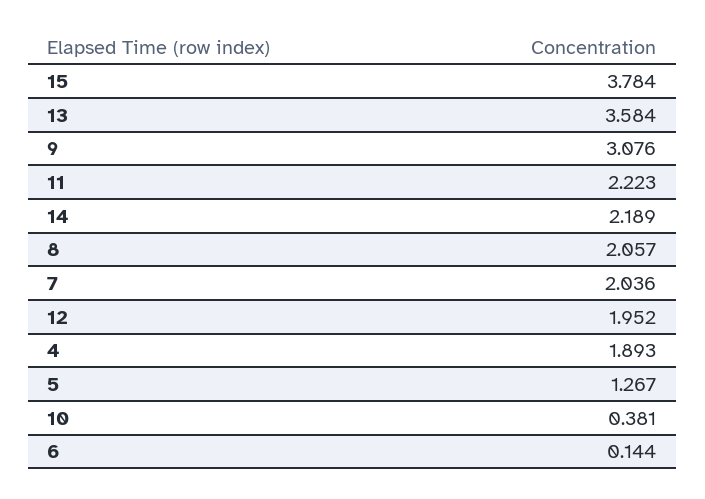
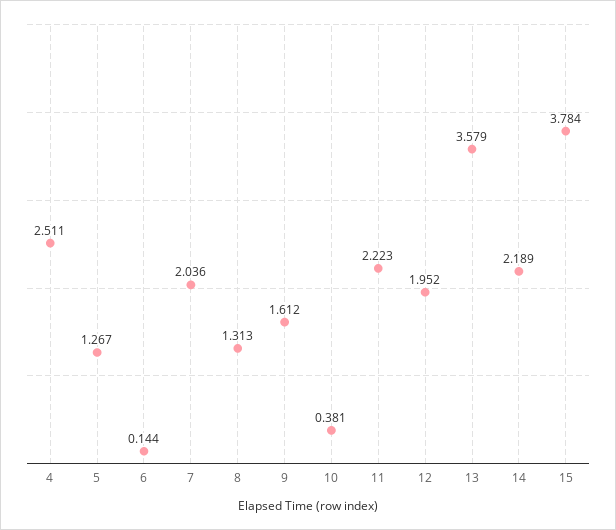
  {
    "15": 3.784,
-   "13": 3.584,
+   "13": 3.579,
-   "9": 3.076,
+   "9": 1.612,
    "11": 2.223,
    "14": 2.189,
-   "8": 2.057,
+   "8": 1.313,
    "7": 2.036,
    "12": 1.952,
-   "4": 1.893,
+   "4": 2.511,
    "5": 1.267,
    "10": 0.381,
    "6": 0.144
  }

